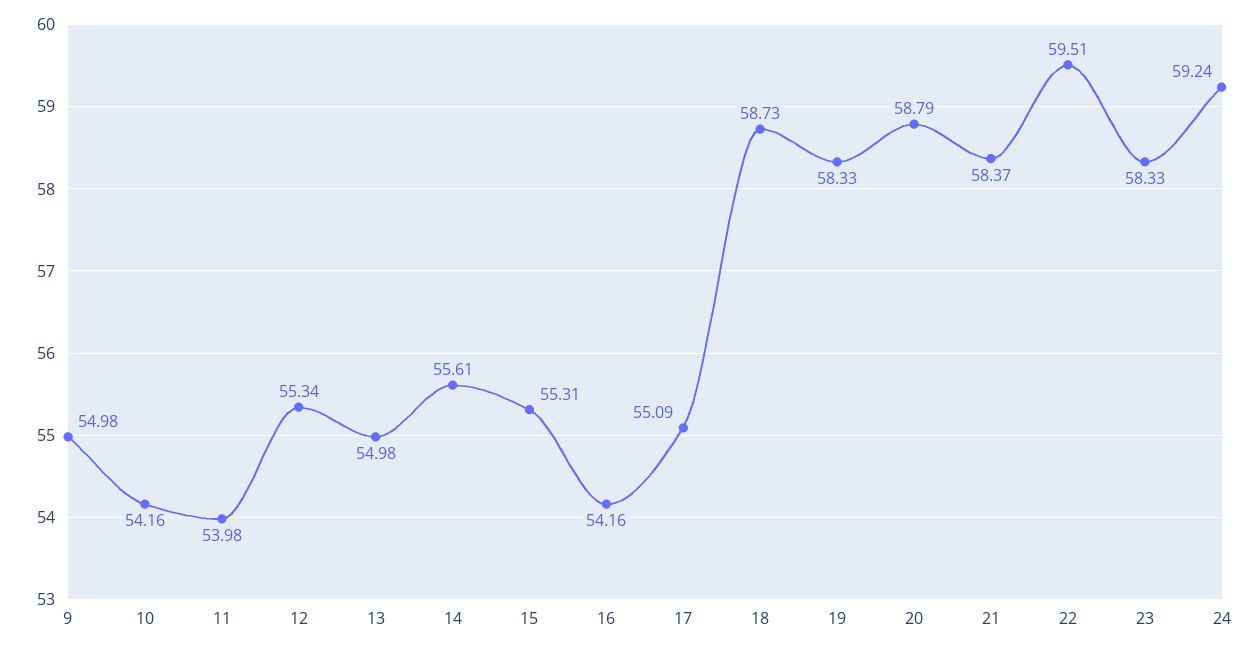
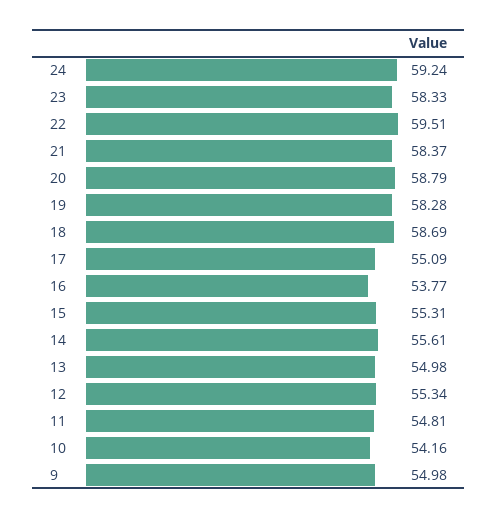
  {
    "9": 54.98,
    "10": 54.16,
-   "11": 53.98,
+   "11": 54.81,
    "12": 55.34,
    "13": 54.98,
    "14": 55.61,
    "15": 55.31,
-   "16": 54.16,
+   "16": 53.77,
    "17": 55.09,
-   "18": 58.73,
+   "18": 58.69,
-   "19": 58.33,
+   "19": 58.28,
    "20": 58.79,
    "21": 58.37,
    "22": 59.51,
    "23": 58.33,
    "24": 59.24
  }

